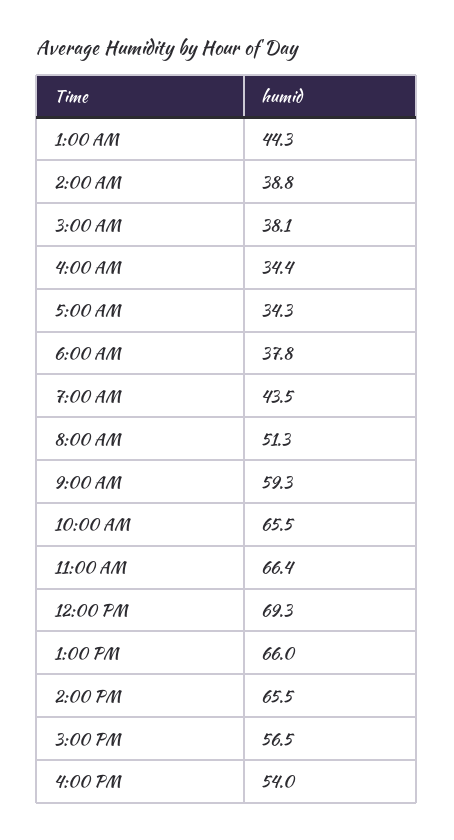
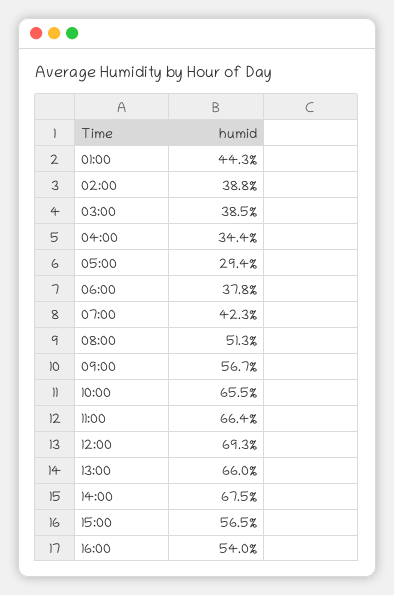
  {
    "1:00 AM": 44.3,
    "2:00 AM": 38.8,
-   "3:00 AM": 38.1,
+   "3:00 AM": 38.5,
    "4:00 AM": 34.4,
-   "5:00 AM": 34.3,
+   "5:00 AM": 29.4,
    "6:00 AM": 37.8,
-   "7:00 AM": 43.5,
+   "7:00 AM": 42.3,
    "8:00 AM": 51.3,
-   "9:00 AM": 59.3,
+   "9:00 AM": 56.7,
    "10:00 AM": 65.5,
    "11:00 AM": 66.4,
    "12:00 PM": 69.3,
    "1:00 PM": 66,
-   "2:00 PM": 65.5,
+   "2:00 PM": 67.5,
    "3:00 PM": 56.5,
    "4:00 PM": 54
  }

